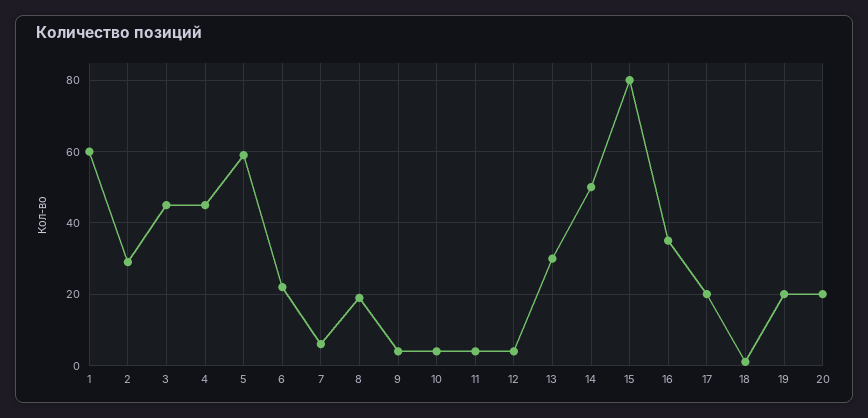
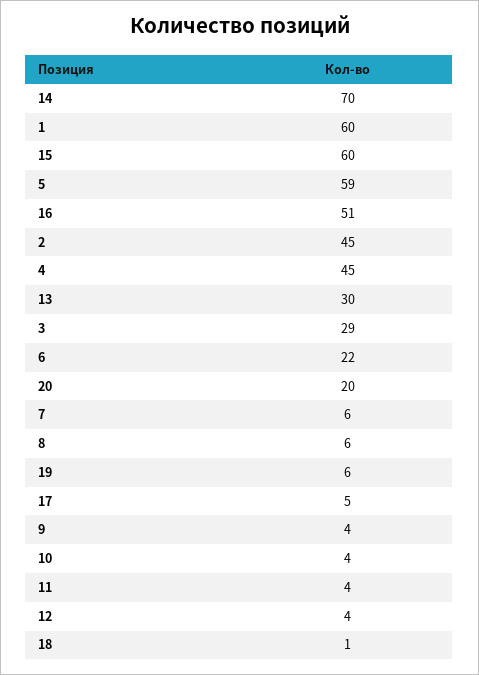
  {
    "1": 60,
-   "2": 30,
+   "2": 45,
-   "3": 45,
+   "3": 29,
    "4": 45,
    "5": 59,
    "6": 22,
    "7": 6,
-   "8": 20,
+   "8": 6,
    "9": 4,
    "10": 4,
    "11": 4,
    "12": 4,
    "13": 30,
-   "14": 50,
+   "14": 70,
-   "15": 80,
+   "15": 60,
-   "16": 35,
+   "16": 51,
-   "17": 20,
+   "17": 5,
    "18": 1,
-   "19": 20,
+   "19": 6,
    "20": 20
  }

